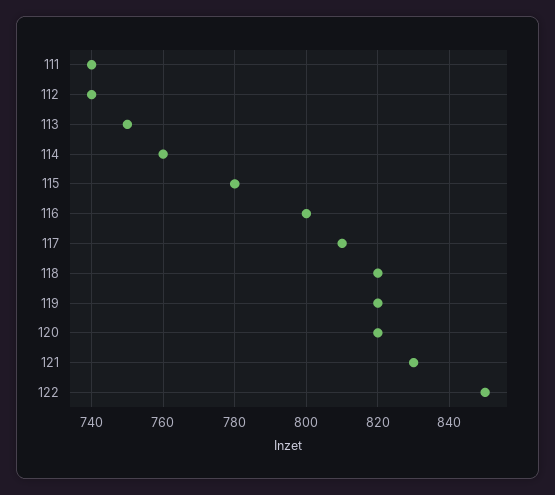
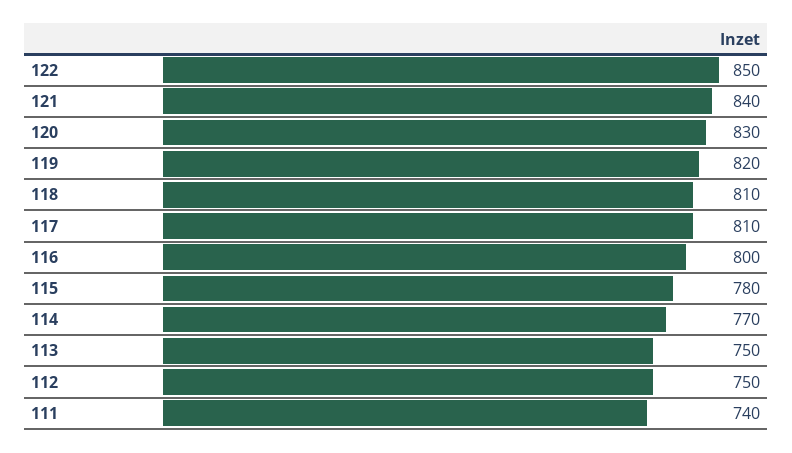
  {
    "111": 740,
-   "112": 740,
+   "112": 750,
    "113": 750,
-   "114": 760,
+   "114": 770,
    "115": 780,
    "116": 800,
    "117": 810,
-   "118": 820,
+   "118": 810,
    "119": 820,
-   "120": 820,
+   "120": 830,
-   "121": 830,
+   "121": 840,
    "122": 850
  }

